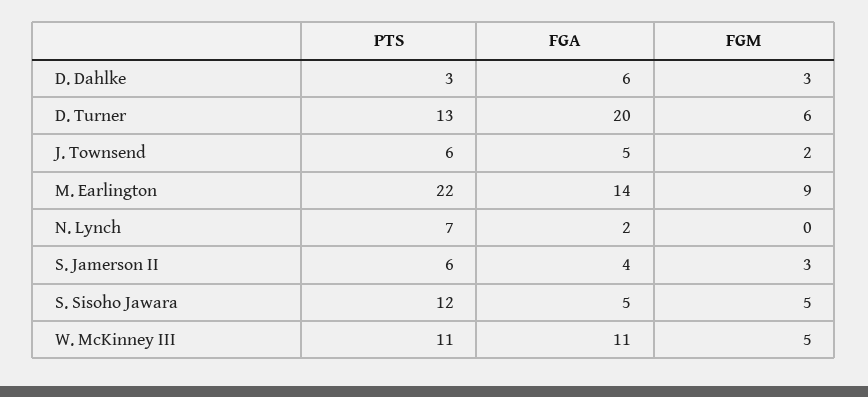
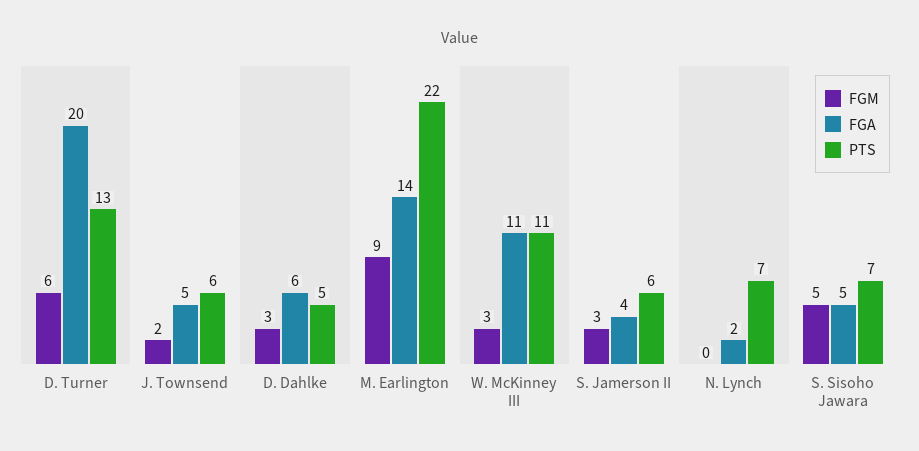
  {
    "PTS": {
-     "D. Dahlke": 3,
+     "D. Dahlke": 5,
      "D. Turner": 13,
      "J. Townsend": 6,
      "M. Earlington": 22,
      "N. Lynch": 7,
      "S. Jamerson II": 6,
-     "S. Sisoho Jawara": 12,
+     "S. Sisoho Jawara": 7,
      "W. McKinney III": 11
    },
    "FGA": {
      "D. Dahlke": 6,
      "D. Turner": 20,
      "J. Townsend": 5,
      "M. Earlington": 14,
      "N. Lynch": 2,
      "S. Jamerson II": 4,
      "S. Sisoho Jawara": 5,
      "W. McKinney III": 11
    },
    "FGM": {
      "D. Dahlke": 3,
      "D. Turner": 6,
      "J. Townsend": 2,
      "M. Earlington": 9,
      "N. Lynch": 0,
      "S. Jamerson II": 3,
      "S. Sisoho Jawara": 5,
-     "W. McKinney III": 5
+     "W. McKinney III": 3
    }
  }

